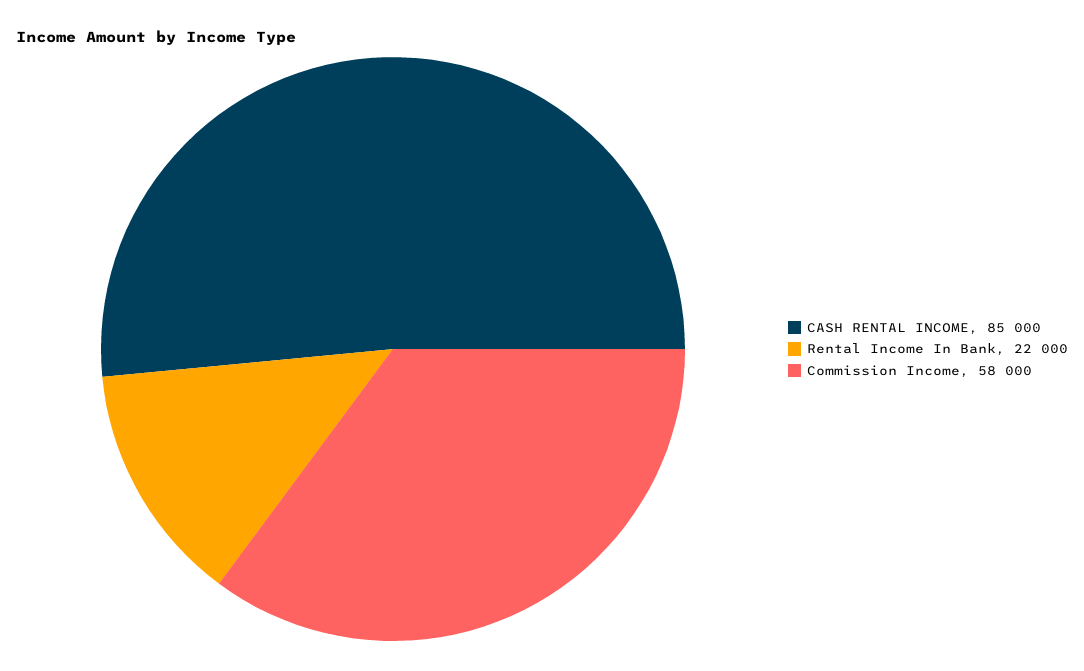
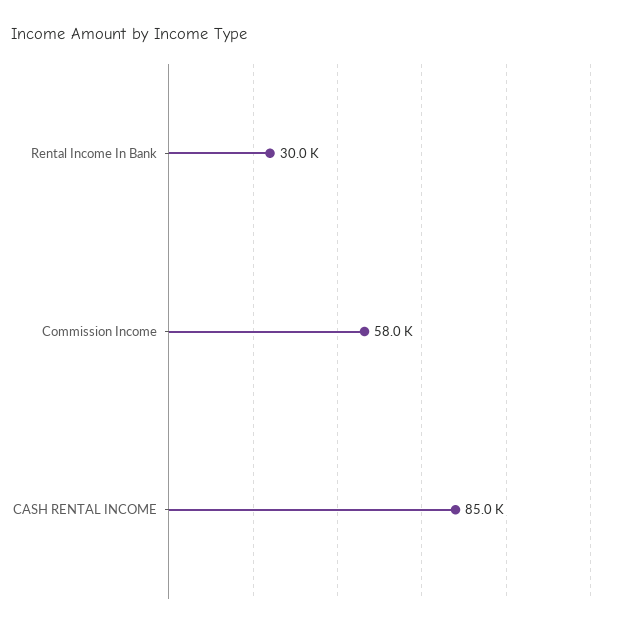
  {
    "CASH RENTAL INCOME": 85000,
-   "Rental Income In Bank": 22000,
+   "Rental Income In Bank": 30000,
    "Commission Income": 58000
  }

